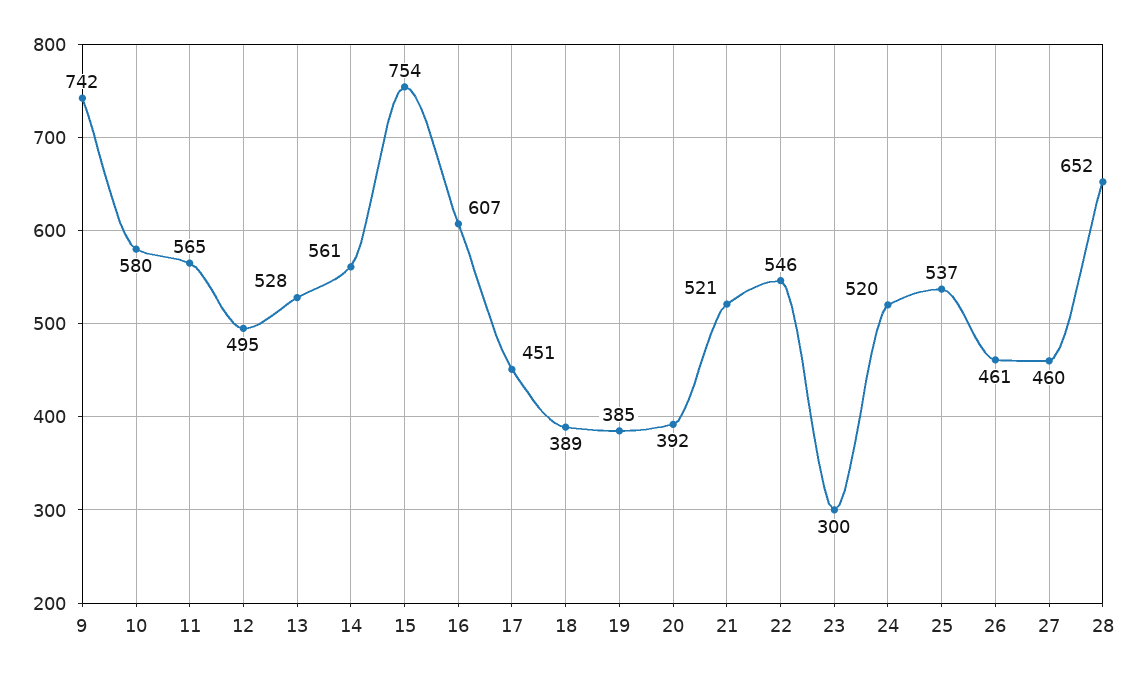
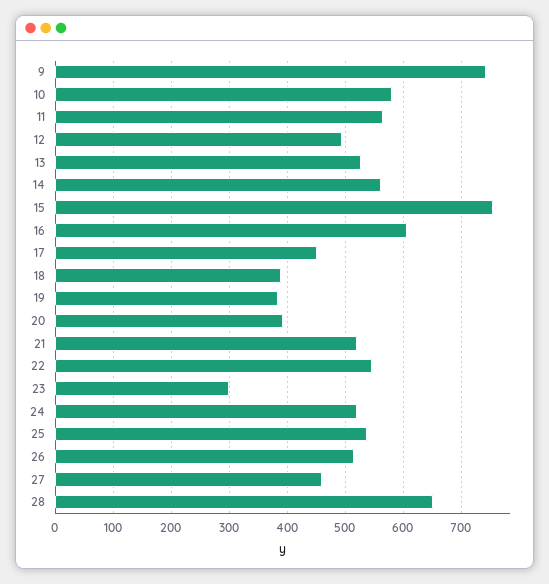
  {
    "9": 742,
    "10": 580,
    "11": 565,
    "12": 495,
    "13": 528,
    "14": 561,
    "15": 754,
    "16": 607,
    "17": 451,
    "18": 389,
    "19": 385,
    "20": 392,
    "21": 521,
    "22": 546,
    "23": 300,
    "24": 520,
    "25": 537,
-   "26": 461,
+   "26": 520,
    "27": 460,
    "28": 652
  }

